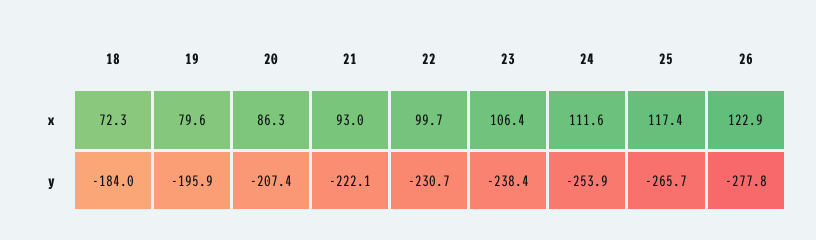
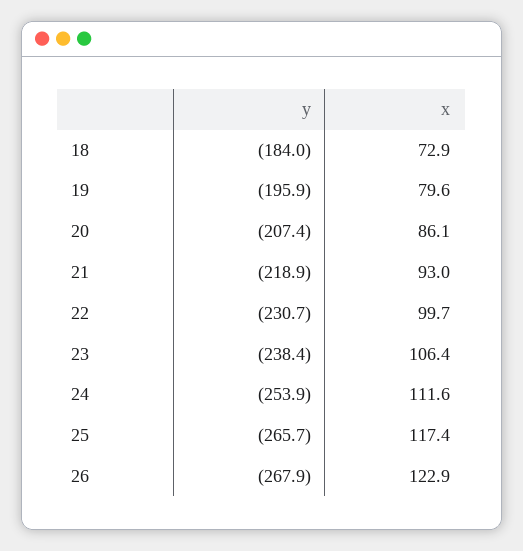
  {
    "18": {
-     "x": 72.3,
+     "x": 72.9,
      "y": -184
    },
    "19": {
      "x": 79.6,
      "y": -195.9
    },
    "20": {
-     "x": 86.3,
+     "x": 86.1,
      "y": -207.4
    },
    "21": {
      "x": 93,
-     "y": -222.1
+     "y": -218.9
    },
    "22": {
      "x": 99.7,
      "y": -230.7
    },
    "23": {
      "x": 106.4,
      "y": -238.4
    },
    "24": {
      "x": 111.6,
      "y": -253.9
    },
    "25": {
      "x": 117.4,
      "y": -265.7
    },
    "26": {
      "x": 122.9,
-     "y": -277.8
+     "y": -267.9
    }
  }

